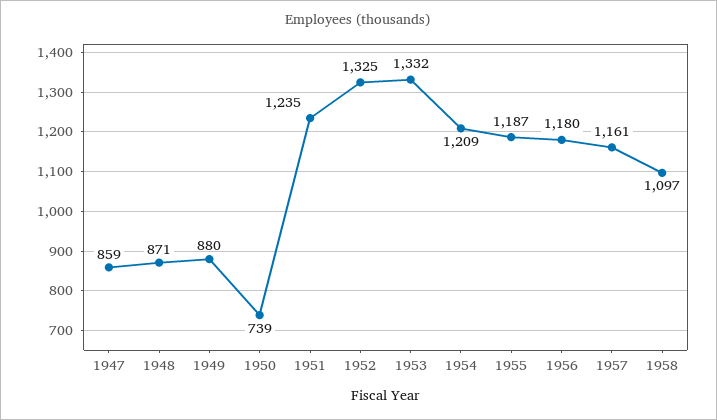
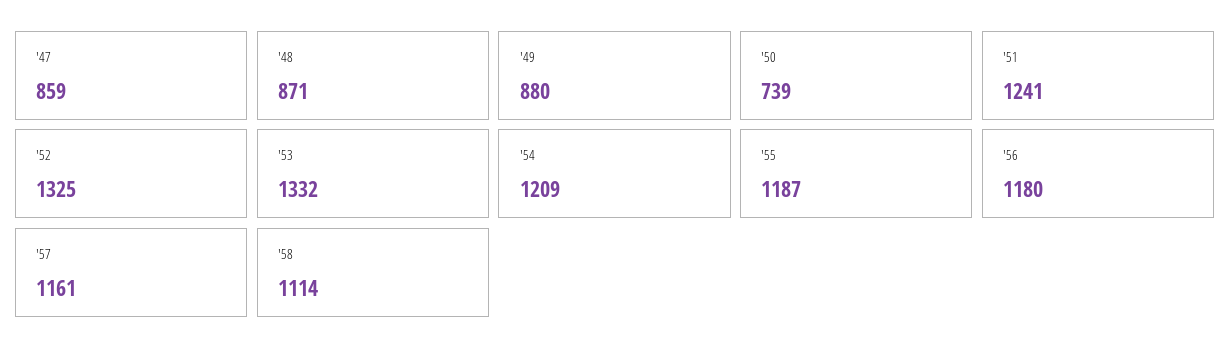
  {
    "1947": 859,
    "1948": 871,
    "1949": 880,
    "1950": 739,
-   "1951": 1235,
+   "1951": 1241,
    "1952": 1325,
    "1953": 1332,
    "1954": 1209,
    "1955": 1187,
    "1956": 1180,
    "1957": 1161,
-   "1958": 1097
+   "1958": 1114
  }

